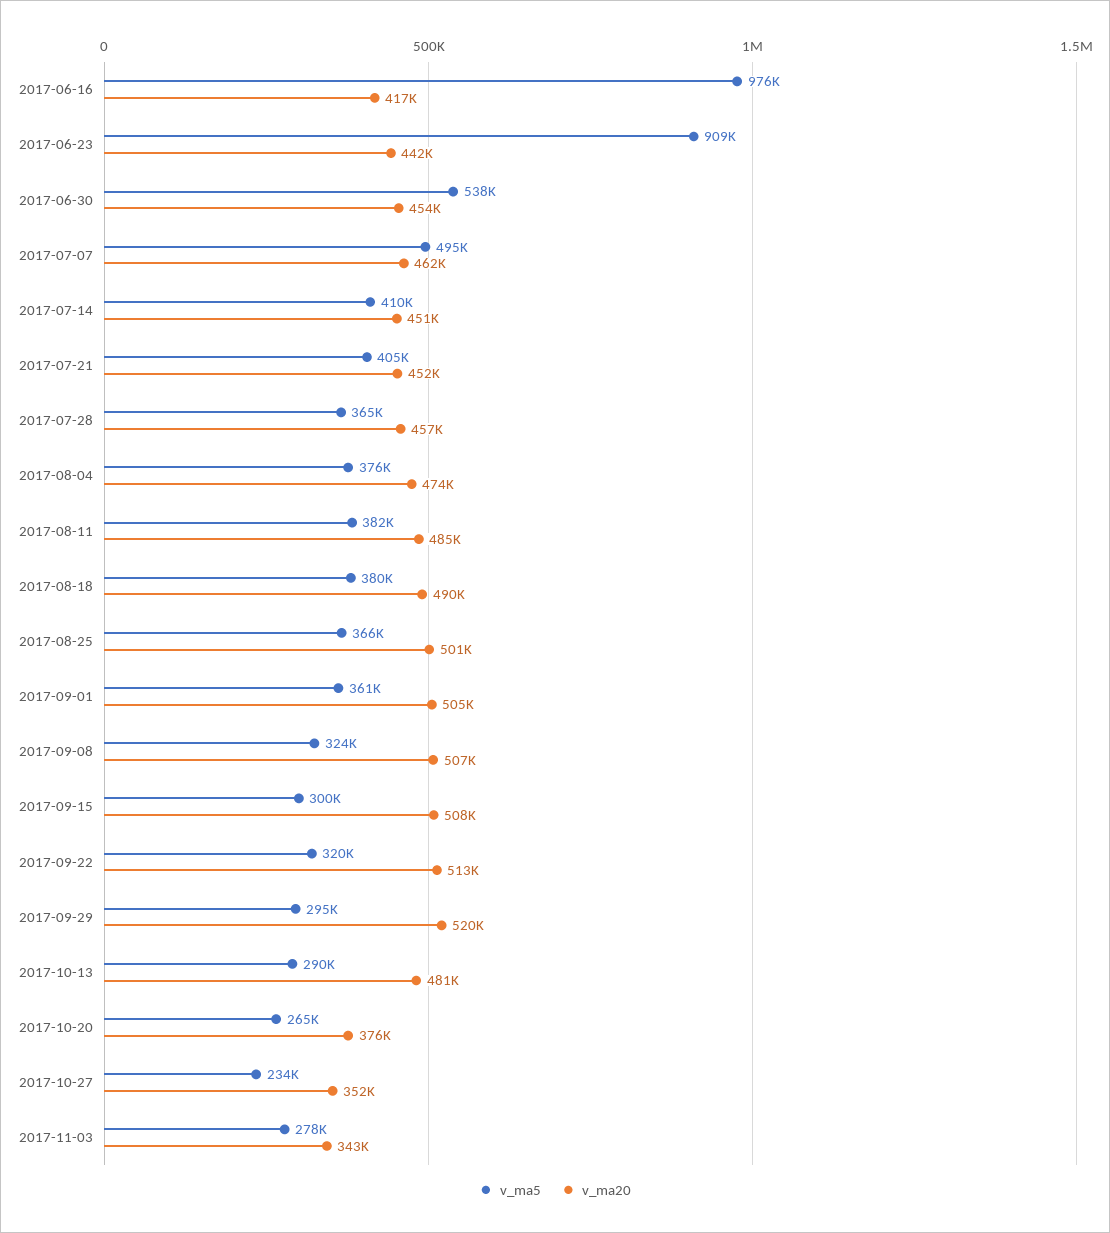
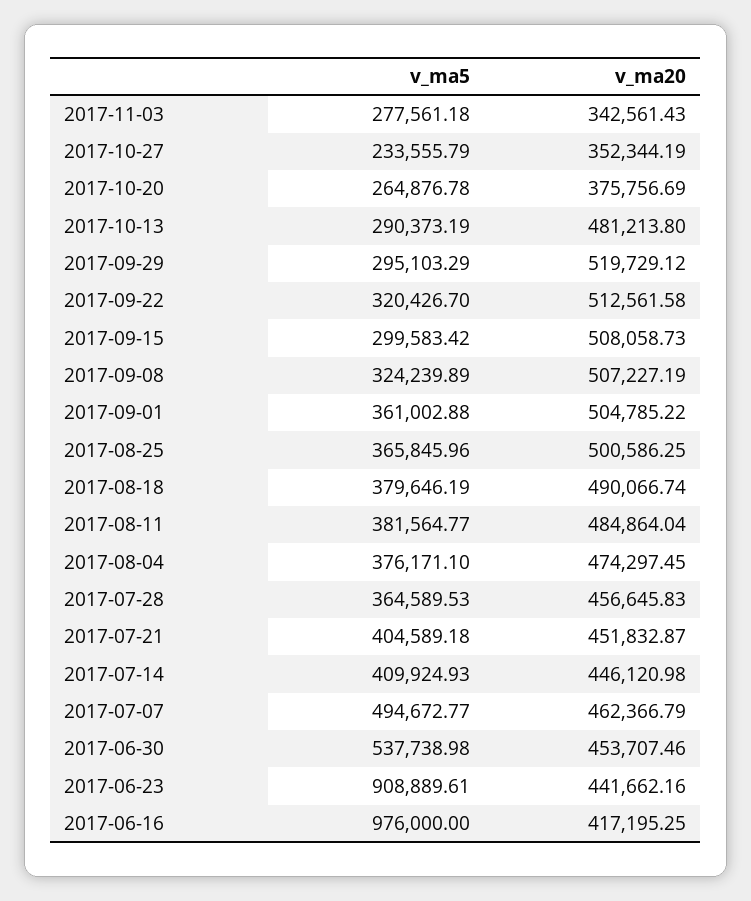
  {
    "v_ma5": {
      "2017-06-16": 976000,
      "2017-06-23": 908889.61,
      "2017-06-30": 537738.98,
      "2017-07-07": 494672.77,
      "2017-07-14": 409924.93,
      "2017-07-21": 404589.18,
      "2017-07-28": 364589.53,
      "2017-08-04": 376171.1,
      "2017-08-11": 381564.77,
      "2017-08-18": 379646.19,
      "2017-08-25": 365845.96,
      "2017-09-01": 361002.88,
      "2017-09-08": 324239.89,
      "2017-09-15": 299583.42,
      "2017-09-22": 320426.7,
      "2017-09-29": 295103.29,
      "2017-10-13": 290373.19,
      "2017-10-20": 264876.78,
      "2017-10-27": 233555.79,
      "2017-11-03": 277561.18
    },
    "v_ma20": {
      "2017-06-16": 417195.25,
      "2017-06-23": 441662.16,
      "2017-06-30": 453707.46,
      "2017-07-07": 462366.79,
-     "2017-07-14": 451000,
+     "2017-07-14": 446120.98,
      "2017-07-21": 451832.87,
      "2017-07-28": 456645.83,
      "2017-08-04": 474297.45,
      "2017-08-11": 484864.04,
      "2017-08-18": 490066.74,
      "2017-08-25": 500586.25,
      "2017-09-01": 504785.22,
      "2017-09-08": 507227.19,
      "2017-09-15": 508058.73,
      "2017-09-22": 512561.58,
      "2017-09-29": 519729.12,
      "2017-10-13": 481213.8,
      "2017-10-20": 375756.69,
      "2017-10-27": 352344.19,
      "2017-11-03": 342561.43
    }
  }

